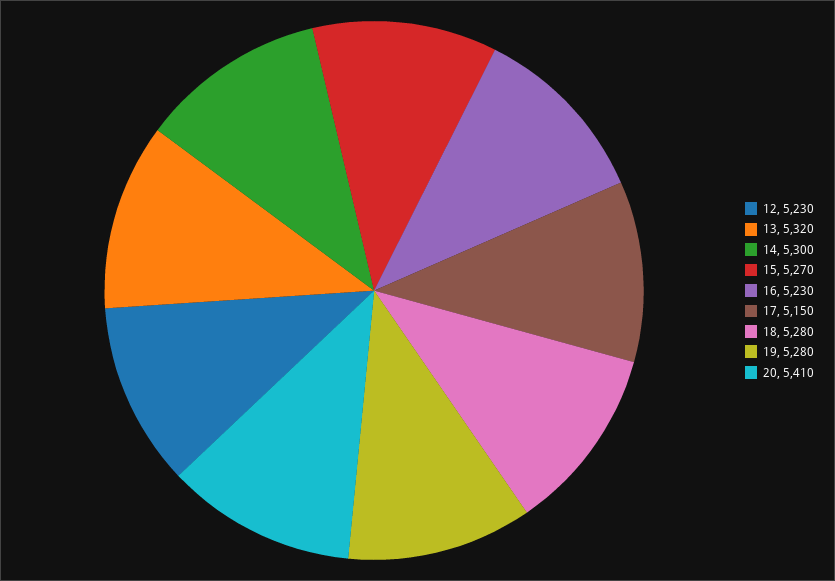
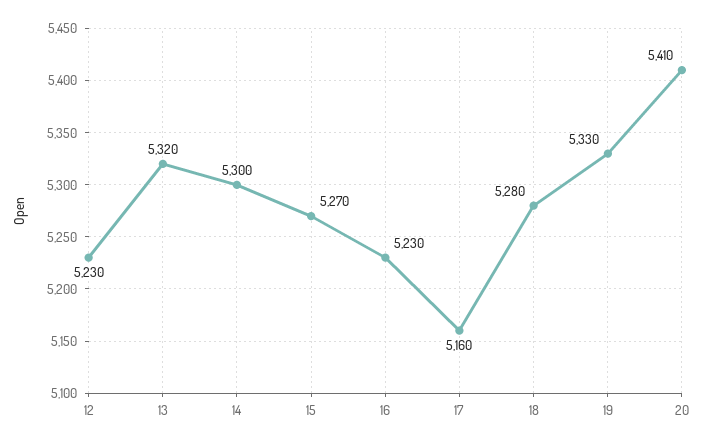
  {
    "12": 5230,
    "13": 5320,
    "14": 5300,
    "15": 5270,
    "16": 5230,
-   "17": 5150,
+   "17": 5160,
    "18": 5280,
-   "19": 5280,
+   "19": 5330,
    "20": 5410
  }

